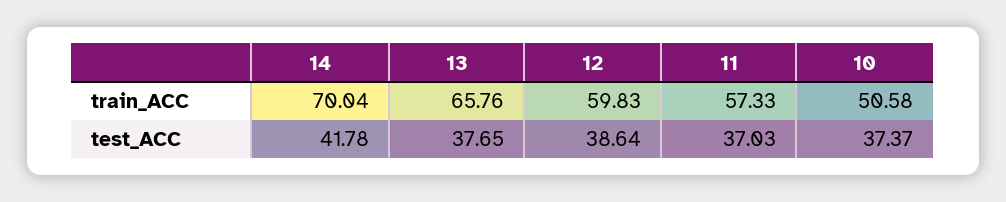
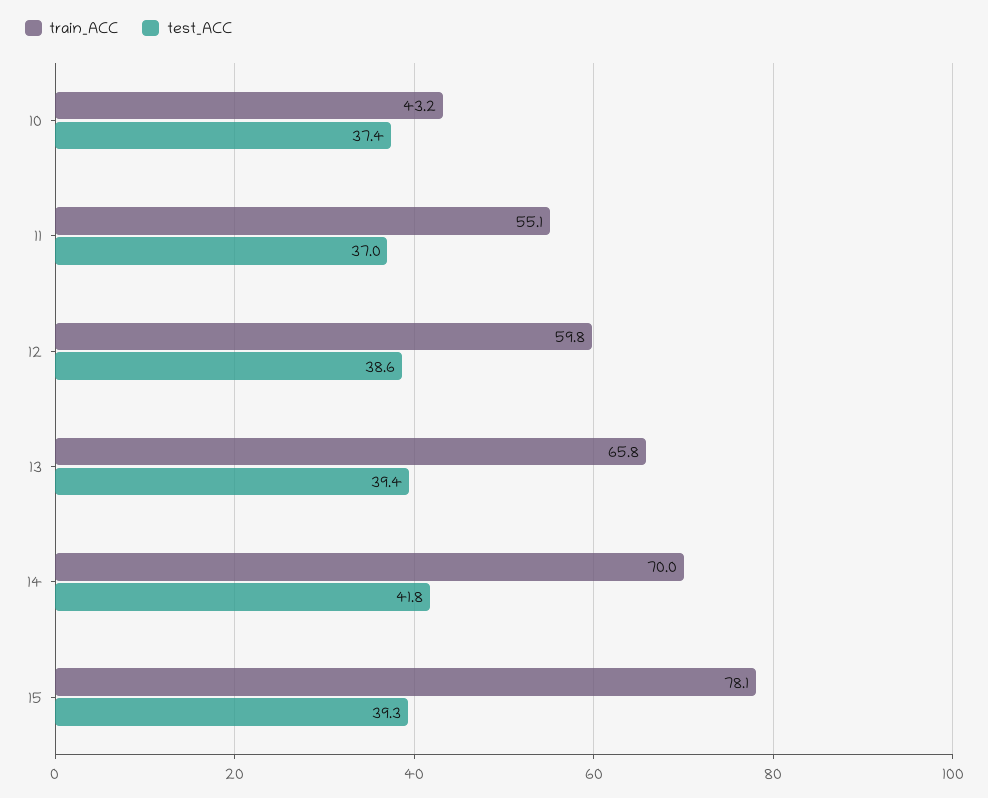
  {
    "train_ACC": {
      "14": 70.04,
      "13": 65.76,
      "12": 59.83,
-     "11": 57.33,
+     "11": 55.1,
-     "10": 50.58
+     "10": 43.2,
+     "15": 78.1
    },
    "test_ACC": {
      "14": 41.78,
-     "13": 37.65,
+     "13": 39.4,
      "12": 38.64,
      "11": 37.03,
-     "10": 37.37
+     "10": 37.37,
+     "15": 39.3
    }
  }

